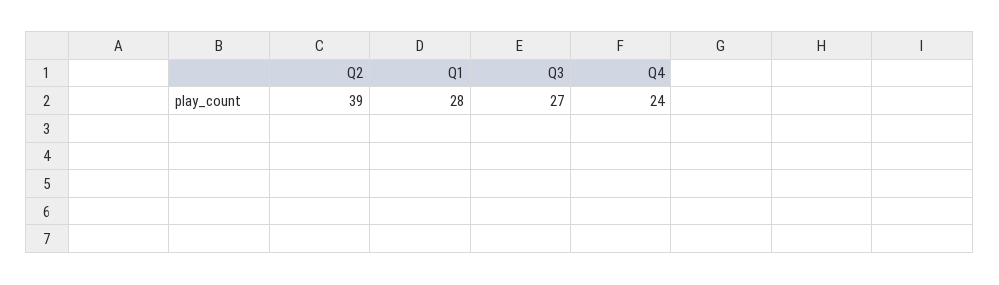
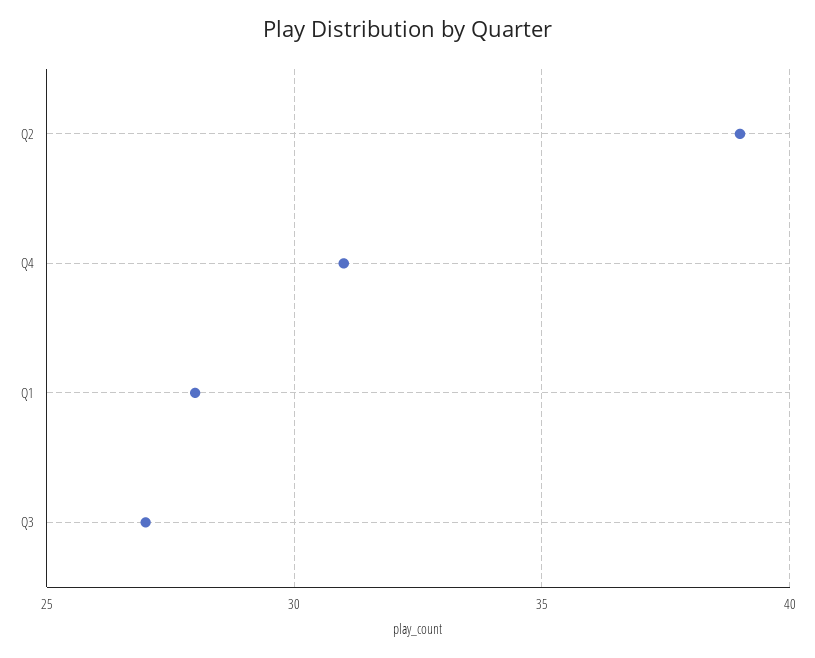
  {
    "Q2": 39,
    "Q1": 28,
    "Q3": 27,
-   "Q4": 24
+   "Q4": 31
  }

